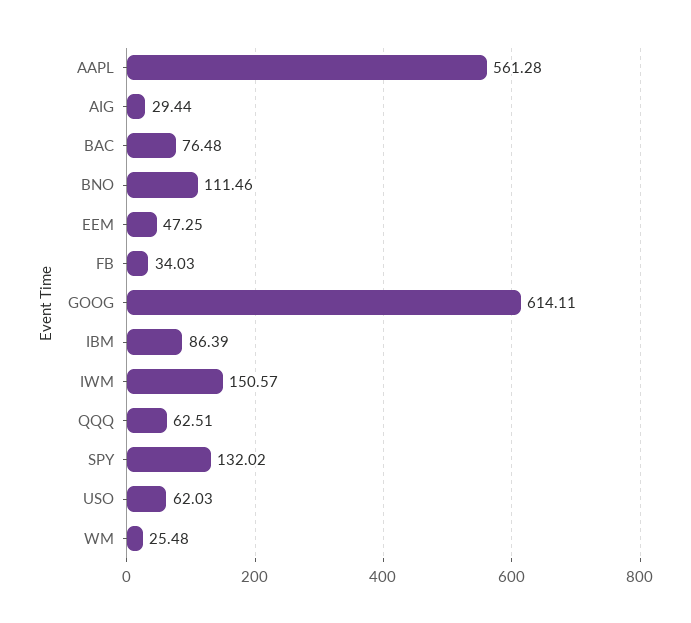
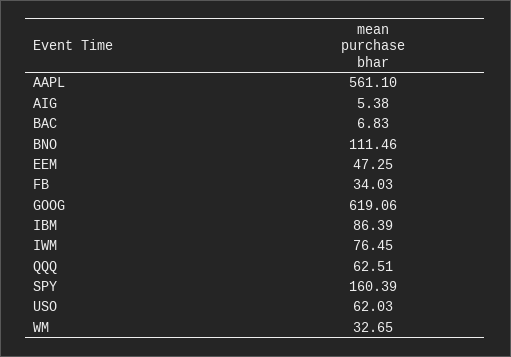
  {
-   "AAPL": 561.28,
+   "AAPL": 561.1,
-   "AIG": 29.44,
+   "AIG": 5.38,
-   "BAC": 76.48,
+   "BAC": 6.83,
    "BNO": 111.46,
    "EEM": 47.25,
    "FB": 34.03,
-   "GOOG": 614.11,
+   "GOOG": 619.06,
    "IBM": 86.39,
-   "IWM": 150.57,
+   "IWM": 76.45,
    "QQQ": 62.51,
-   "SPY": 132.02,
+   "SPY": 160.39,
    "USO": 62.03,
-   "WM": 25.48
+   "WM": 32.65
  }

